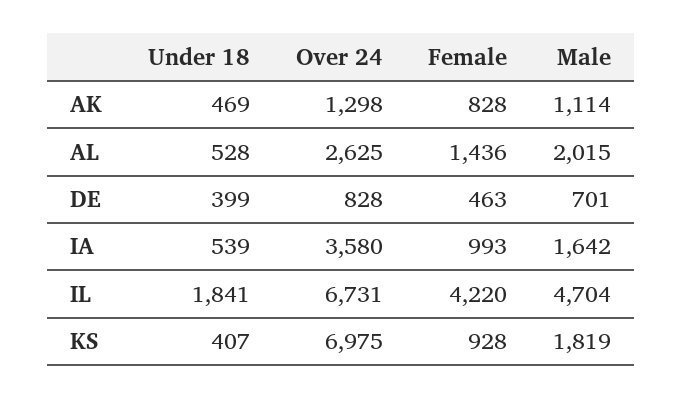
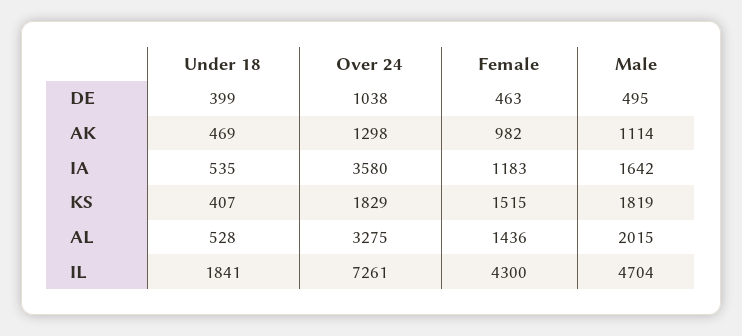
  {
    "Under 18": {
      "AK": 469,
      "AL": 528,
      "DE": 399,
-     "IA": 539,
+     "IA": 535,
      "IL": 1841,
      "KS": 407
    },
    "Over 24": {
      "AK": 1298,
-     "AL": 2625,
+     "AL": 3275,
-     "DE": 828,
+     "DE": 1038,
      "IA": 3580,
-     "IL": 6731,
+     "IL": 7261,
-     "KS": 6975
+     "KS": 1829
    },
    "Female": {
-     "AK": 828,
+     "AK": 982,
      "AL": 1436,
      "DE": 463,
-     "IA": 993,
+     "IA": 1183,
-     "IL": 4220,
+     "IL": 4300,
-     "KS": 928
+     "KS": 1515
    },
    "Male": {
      "AK": 1114,
      "AL": 2015,
-     "DE": 701,
+     "DE": 495,
      "IA": 1642,
      "IL": 4704,
      "KS": 1819
    }
  }

